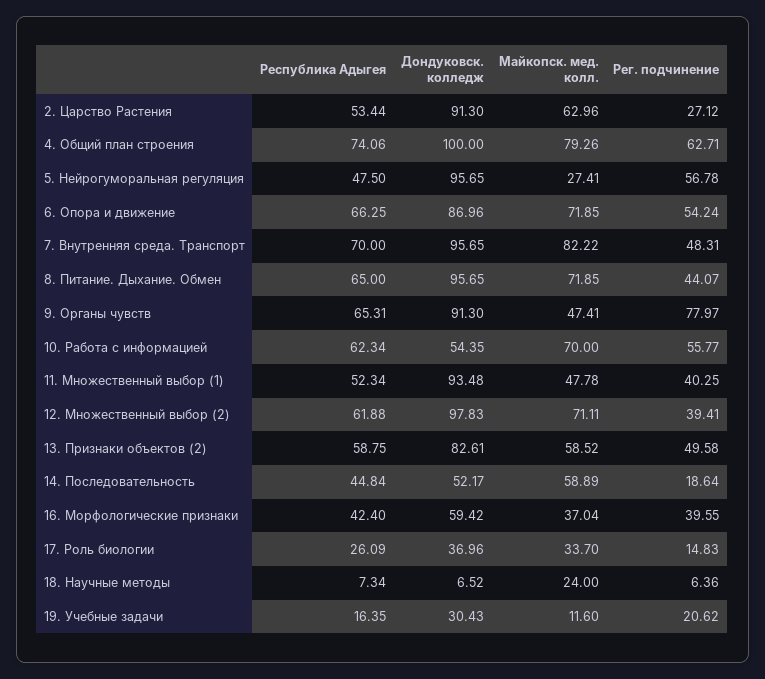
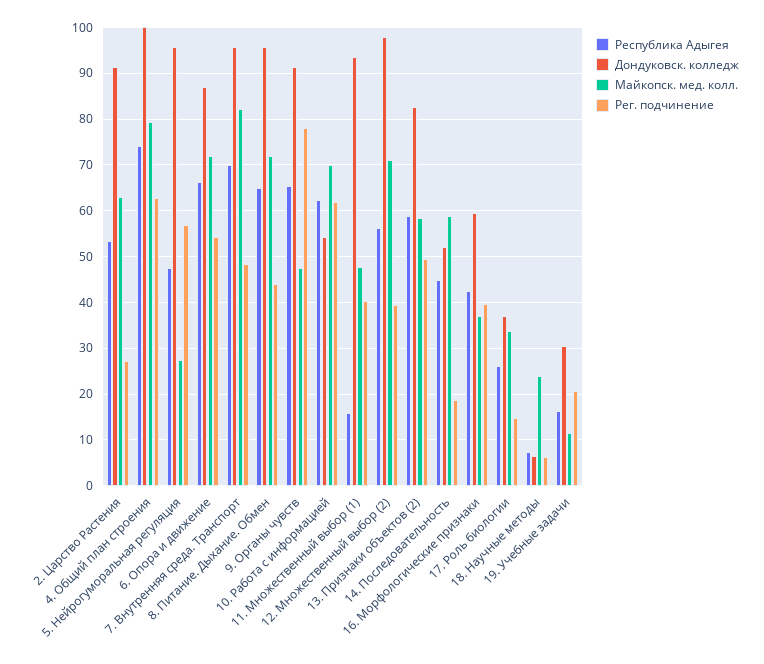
  {
    "Республика Адыгея": {
      "2. Царство Растения": 53.44,
      "4. Общий план строения": 74.06,
      "5. Нейрогуморальная регуляция": 47.5,
      "6. Опора и движение": 66.25,
      "7. Внутренняя среда. Транспорт": 70,
      "8. Питание. Дыхание. Обмен": 65,
      "9. Органы чувств": 65.31,
      "10. Работа с информацией": 62.34,
-     "11. Множественный выбор (1)": 52.34,
+     "11. Множественный выбор (1)": 16,
-     "12. Множественный выбор (2)": 61.88,
+     "12. Множественный выбор (2)": 56,
      "13. Признаки объектов (2)": 58.75,
      "14. Последовательность": 44.84,
      "16. Морфологические признаки": 42.4,
      "17. Роль биологии": 26.09,
      "18. Научные методы": 7.34,
      "19. Учебные задачи": 16.35
    },
    "Дондуковск. колледж": {
      "2. Царство Растения": 91.3,
      "4. Общий план строения": 100,
      "5. Нейрогуморальная регуляция": 95.65,
      "6. Опора и движение": 86.96,
      "7. Внутренняя среда. Транспорт": 95.65,
      "8. Питание. Дыхание. Обмен": 95.65,
      "9. Органы чувств": 91.3,
      "10. Работа с информацией": 54.35,
      "11. Множественный выбор (1)": 93.48,
      "12. Множественный выбор (2)": 97.83,
      "13. Признаки объектов (2)": 82.61,
      "14. Последовательность": 52.17,
      "16. Морфологические признаки": 59.42,
      "17. Роль биологии": 36.96,
      "18. Научные методы": 6.52,
      "19. Учебные задачи": 30.43
    },
    "Майкопск. мед. колл.": {
      "2. Царство Растения": 62.96,
      "4. Общий план строения": 79.26,
      "5. Нейрогуморальная регуляция": 27.41,
      "6. Опора и движение": 71.85,
      "7. Внутренняя среда. Транспорт": 82.22,
      "8. Питание. Дыхание. Обмен": 71.85,
      "9. Органы чувств": 47.41,
      "10. Работа с информацией": 70,
      "11. Множественный выбор (1)": 47.78,
      "12. Множественный выбор (2)": 71.11,
      "13. Признаки объектов (2)": 58.52,
      "14. Последовательность": 58.89,
      "16. Морфологические признаки": 37.04,
      "17. Роль биологии": 33.7,
      "18. Научные методы": 24,
      "19. Учебные задачи": 11.6
    },
    "Рег. подчинение": {
      "2. Царство Растения": 27.12,
      "4. Общий план строения": 62.71,
      "5. Нейрогуморальная регуляция": 56.78,
      "6. Опора и движение": 54.24,
      "7. Внутренняя среда. Транспорт": 48.31,
      "8. Питание. Дыхание. Обмен": 44.07,
      "9. Органы чувств": 77.97,
-     "10. Работа с информацией": 55.77,
+     "10. Работа с информацией": 62,
      "11. Множественный выбор (1)": 40.25,
      "12. Множественный выбор (2)": 39.41,
      "13. Признаки объектов (2)": 49.58,
      "14. Последовательность": 18.64,
      "16. Морфологические признаки": 39.55,
      "17. Роль биологии": 14.83,
      "18. Научные методы": 6.36,
      "19. Учебные задачи": 20.62
    }
  }

